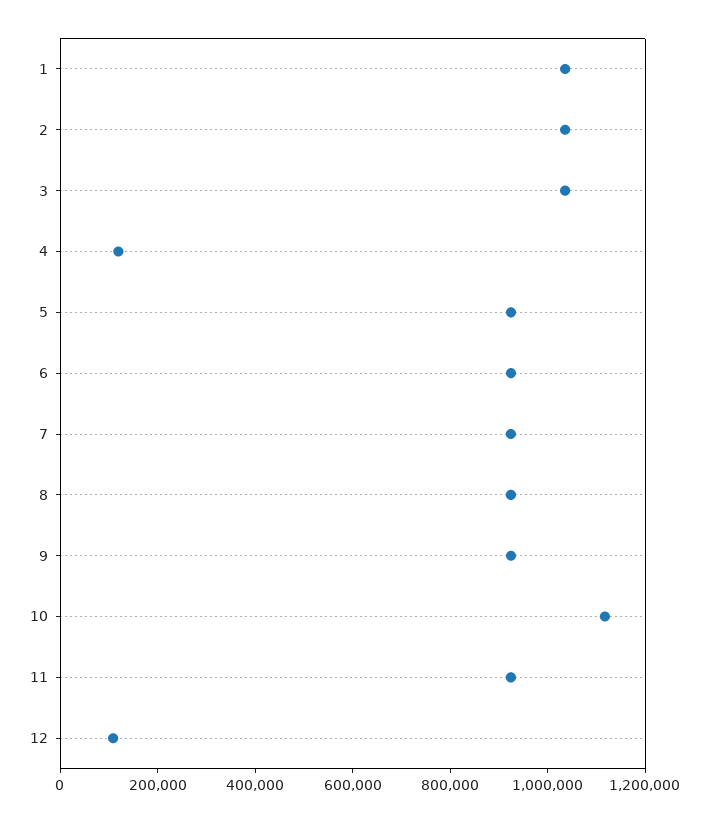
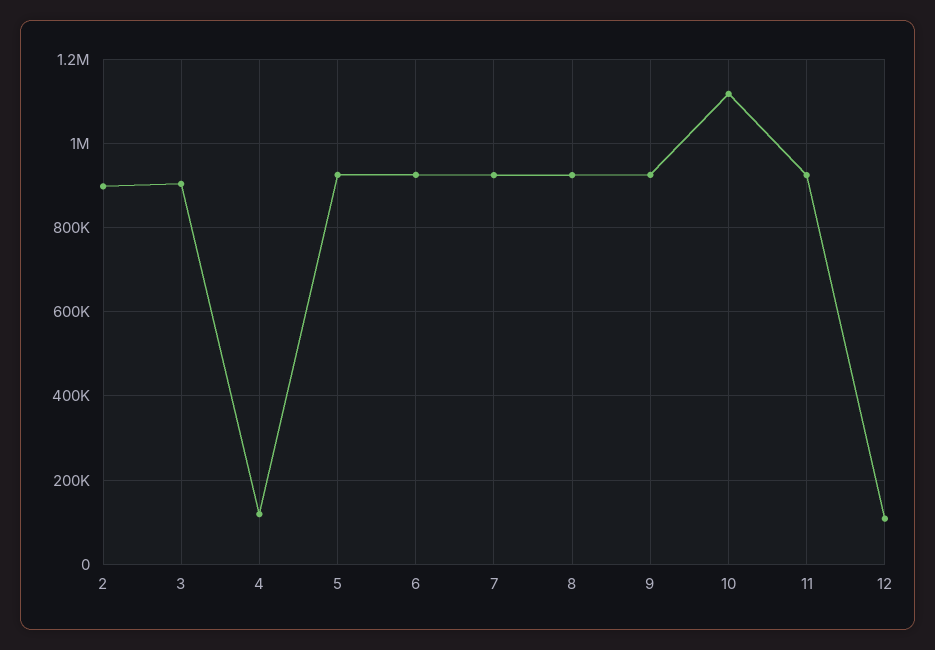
  {
-   "1": 1050000,
-   "2": 1050000,
+   "2": 900000,
-   "3": 1050000,
+   "3": 900000,
    "4": 120000,
    "5": 920000,
    "6": 920000,
    "7": 920000,
    "8": 920000,
    "9": 920000,
    "10": 1120000,
    "11": 920000,
    "12": 100000
  }

